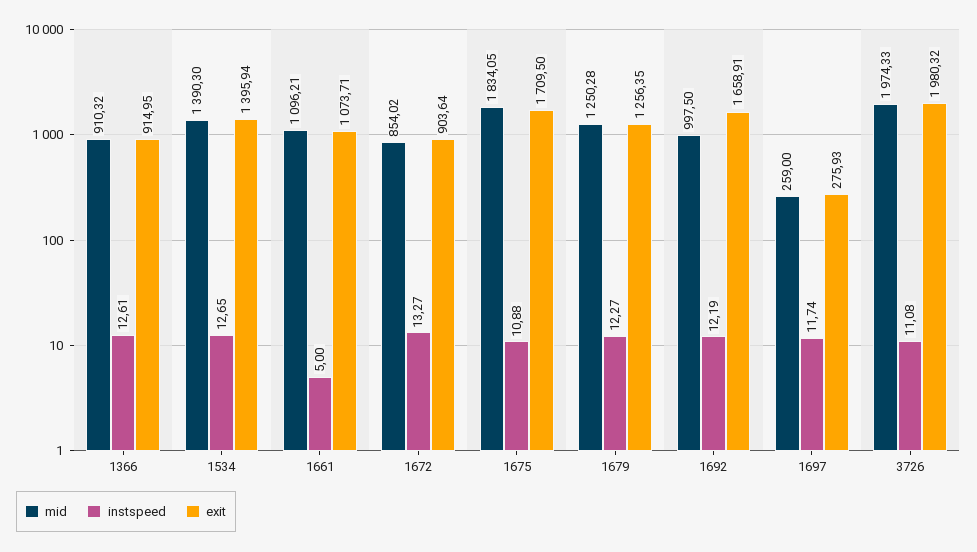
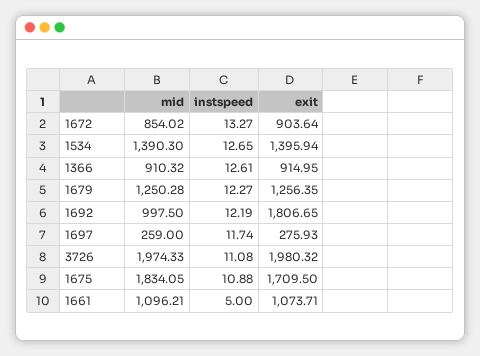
  {
    "mid": {
      "1366": 910.32,
      "1534": 1390.3,
      "1661": 1096.21,
      "1672": 854.02,
      "1675": 1834.05,
      "1679": 1250.28,
      "1692": 997.5,
      "1697": 259,
      "3726": 1974.33
    },
    "instspeed": {
      "1366": 12.61,
      "1534": 12.65,
      "1661": 5,
      "1672": 13.27,
      "1675": 10.88,
      "1679": 12.27,
      "1692": 12.19,
      "1697": 11.74,
      "3726": 11.08
    },
    "exit": {
      "1366": 914.95,
      "1534": 1395.94,
      "1661": 1073.71,
      "1672": 903.64,
      "1675": 1709.5,
      "1679": 1256.35,
-     "1692": 1658.91,
+     "1692": 1806.65,
      "1697": 275.93,
      "3726": 1980.32
    }
  }

